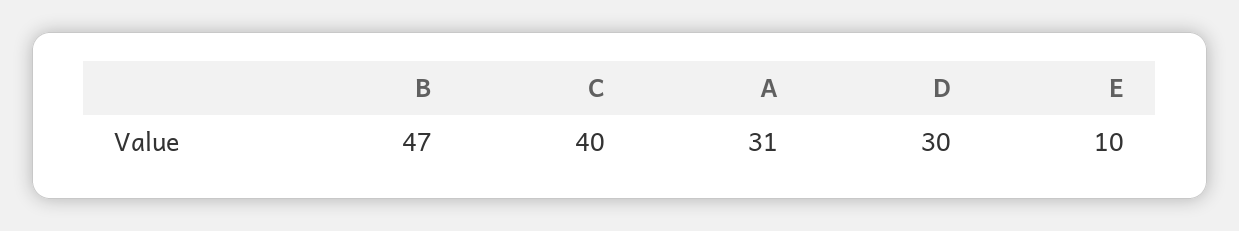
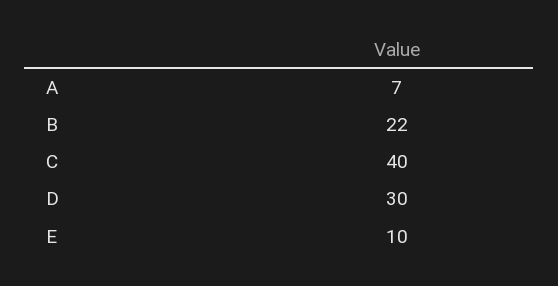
  {
-   "B": 47,
+   "B": 22,
    "C": 40,
-   "A": 31,
+   "A": 7,
    "D": 30,
    "E": 10
  }

